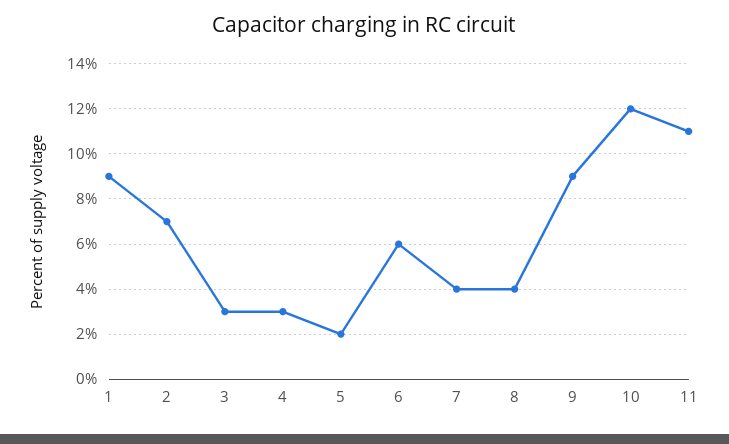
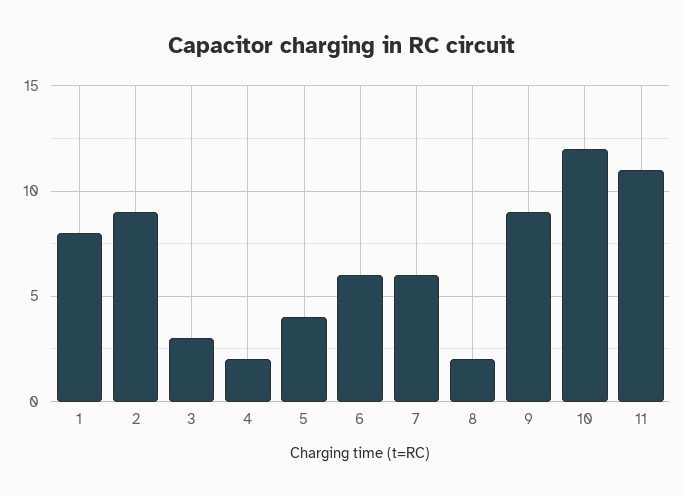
  {
-   "1": 9,
+   "1": 8,
-   "2": 7,
+   "2": 9,
    "3": 3,
-   "4": 3,
+   "4": 2,
-   "5": 2,
+   "5": 4,
    "6": 6,
-   "7": 4,
+   "7": 6,
-   "8": 4,
+   "8": 2,
    "9": 9,
    "10": 12,
    "11": 11
  }

